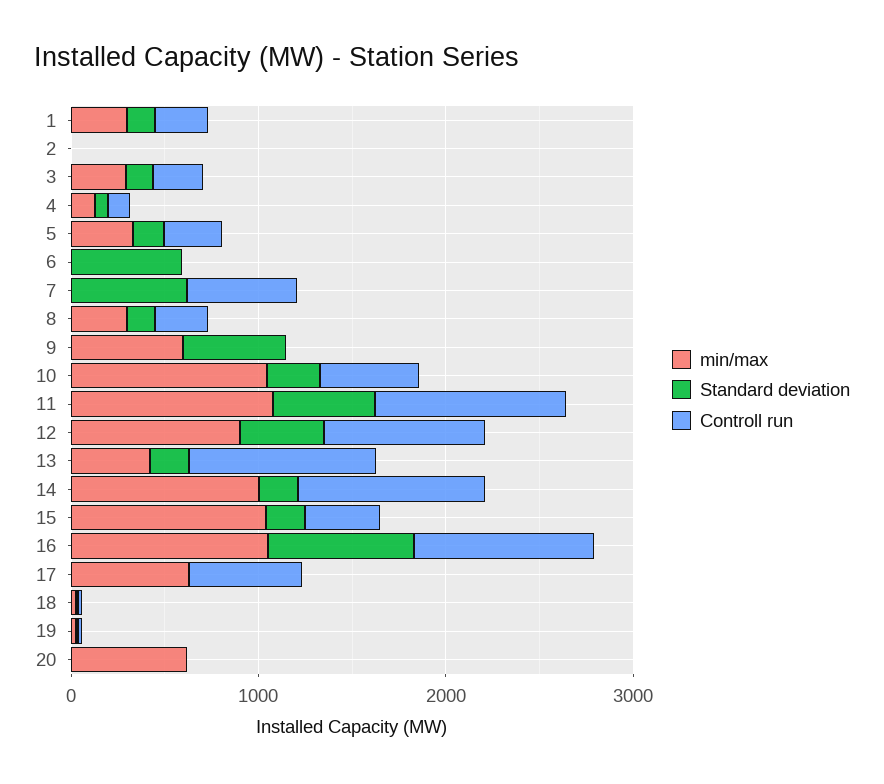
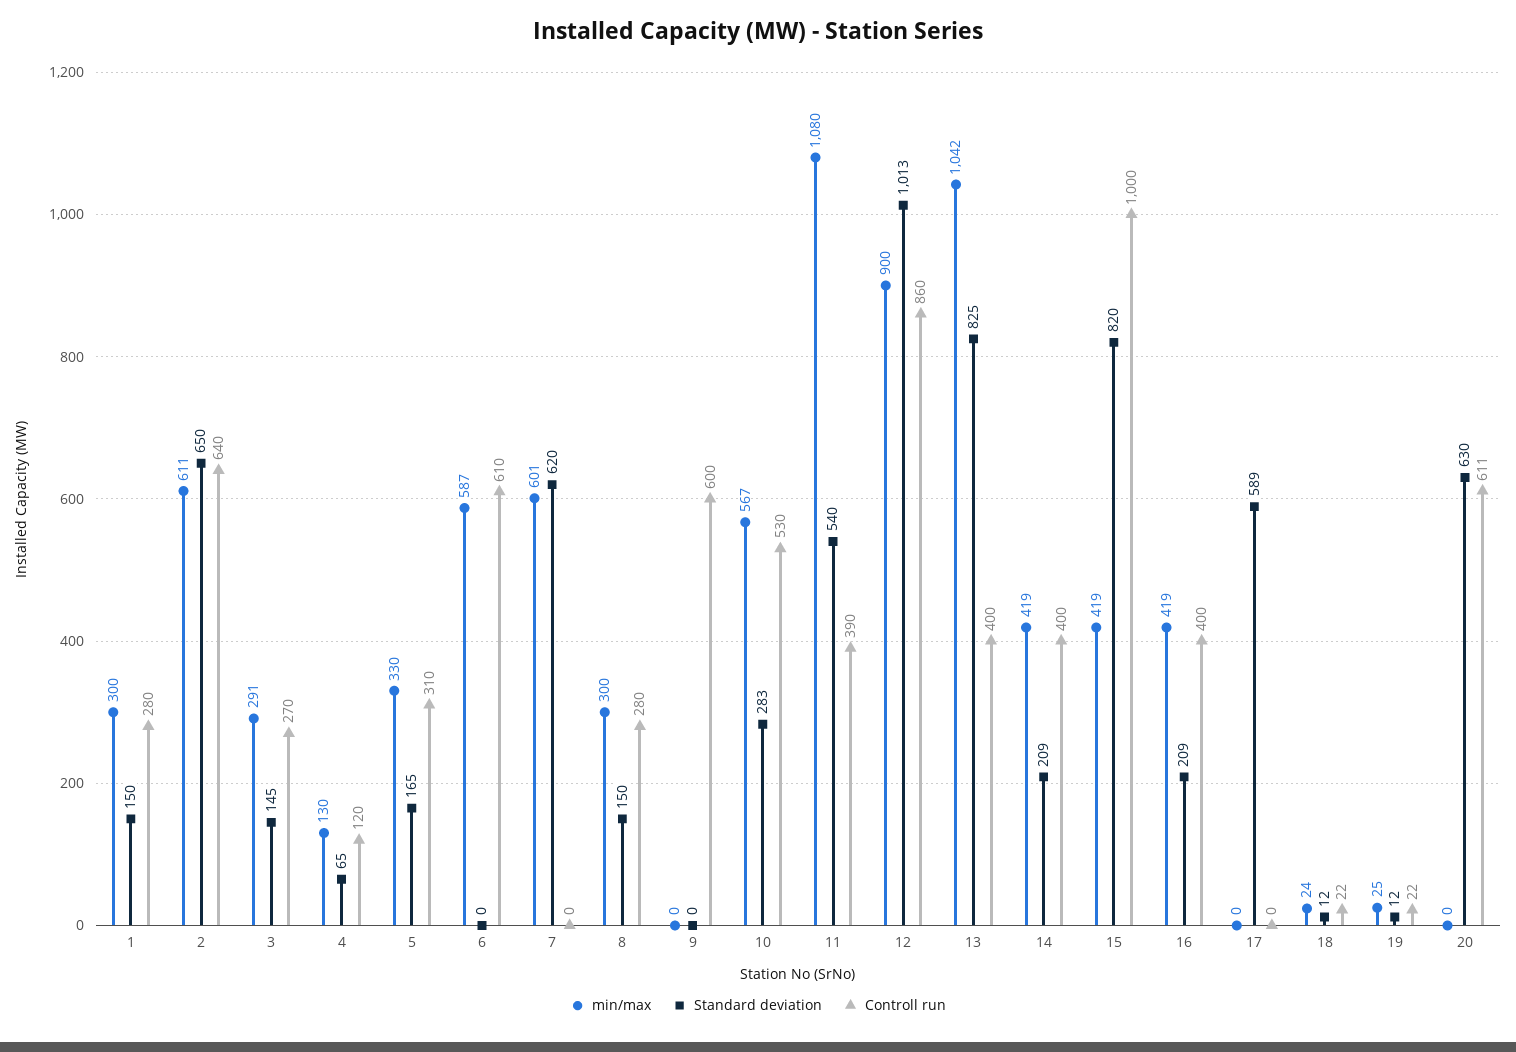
  {
    "min/max": {
      "1": 300,
-     "2": 0,
+     "2": 611,
      "3": 291,
      "4": 130,
      "5": 330,
-     "6": 0,
+     "6": 587,
-     "7": 0,
+     "7": 601,
      "8": 300,
-     "9": 600,
+     "9": 0,
-     "10": 1000,
+     "10": 567,
      "11": 1080,
      "12": 900,
-     "13": 400,
+     "13": 1042,
-     "14": 1000,
+     "14": 419,
-     "15": 1000,
+     "15": 419,
-     "16": 1000,
+     "16": 419,
-     "17": 600,
+     "17": 0,
      "18": 24,
      "19": 25,
-     "20": 600
+     "20": 0
    },
    "Standard deviation": {
      "1": 150,
-     "2": 0,
+     "2": 650,
      "3": 145,
      "4": 65,
      "5": 165,
-     "6": 600,
+     "6": 0,
      "7": 620,
      "8": 150,
-     "9": 600,
+     "9": 0,
      "10": 283,
      "11": 540,
-     "12": 400,
+     "12": 1013,
-     "13": 200,
+     "13": 825,
      "14": 209,
-     "15": 200,
+     "15": 820,
-     "16": 800,
+     "16": 209,
-     "17": 0,
+     "17": 589,
      "18": 12,
      "19": 12,
-     "20": 0
+     "20": 630
    },
    "Controll run": {
      "1": 280,
-     "2": 0,
+     "2": 640,
      "3": 270,
      "4": 120,
      "5": 310,
-     "6": 0,
+     "6": 610,
-     "7": 600,
+     "7": 0,
      "8": 280,
-     "9": 0,
+     "9": 600,
      "10": 530,
-     "11": 1000,
+     "11": 390,
      "12": 860,
-     "13": 1000,
+     "13": 400,
-     "14": 1000,
+     "14": 400,
-     "15": 400,
+     "15": 1000,
-     "16": 1000,
+     "16": 400,
-     "17": 600,
+     "17": 0,
      "18": 22,
      "19": 22,
-     "20": 0
+     "20": 611
    }
  }

